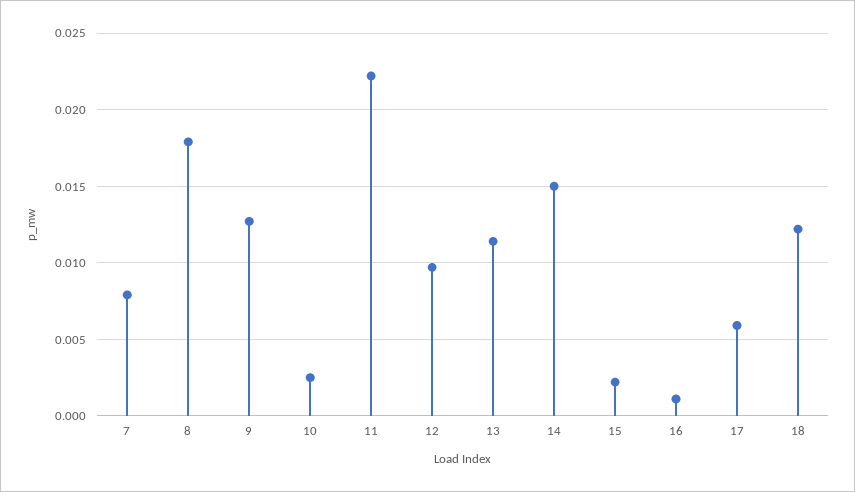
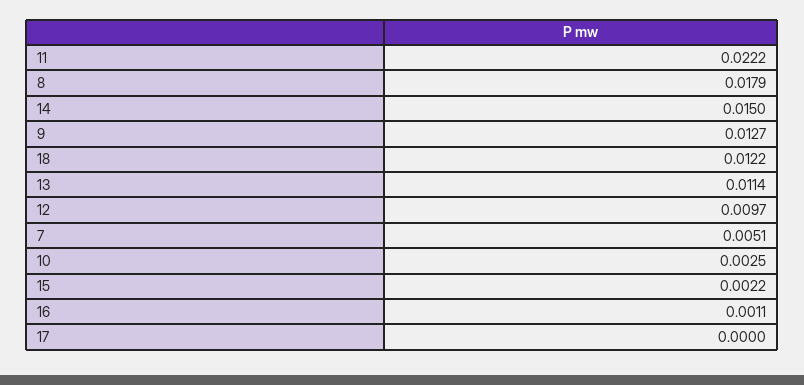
  {
-   "7": 0.008,
+   "7": 0.0051,
    "8": 0.0179,
    "9": 0.0127,
    "10": 0.0025,
    "11": 0.0222,
    "12": 0.0097,
    "13": 0.0114,
    "14": 0.015,
    "15": 0.0022,
    "16": 0.0011,
-   "17": 0.006,
+   "17": 0,
    "18": 0.0122
  }

